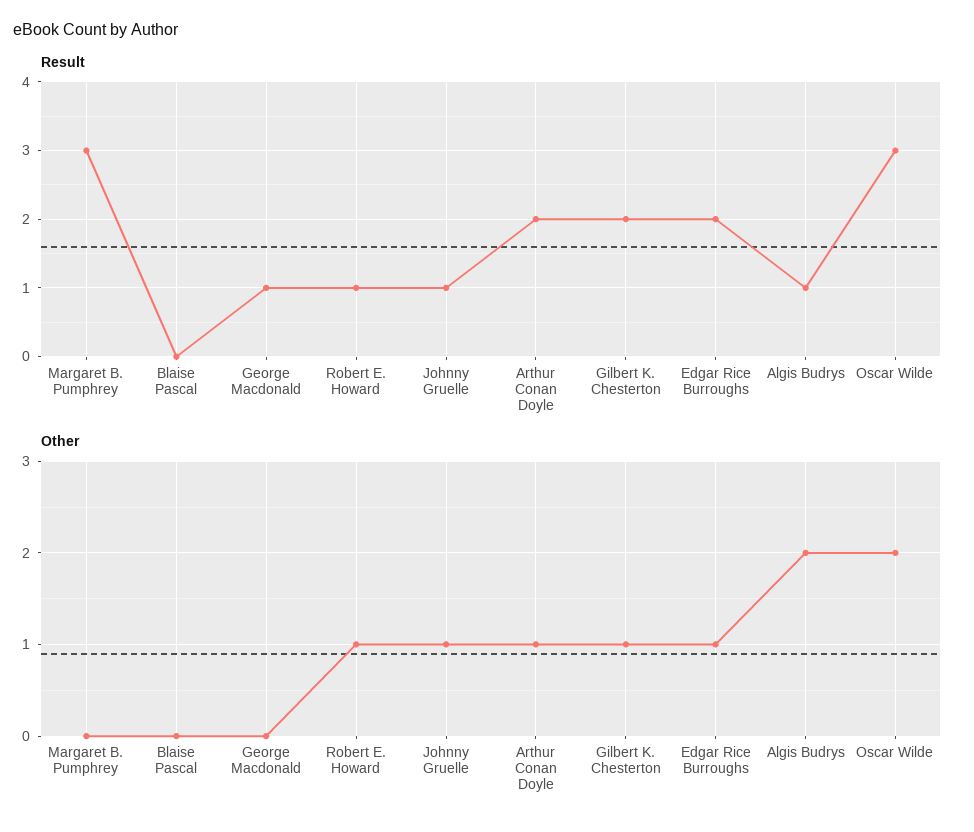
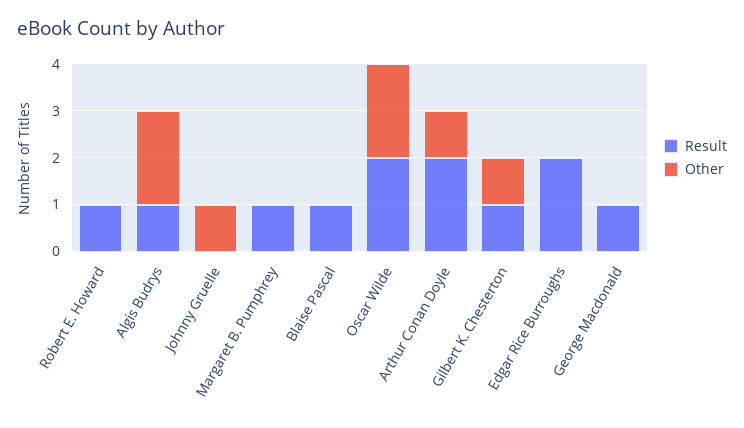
  {
    "Result": {
-     "Margaret B. Pumphrey": 3,
+     "Margaret B. Pumphrey": 1,
-     "Blaise Pascal": 0,
+     "Blaise Pascal": 1,
      "George Macdonald": 1,
      "Robert E. Howard": 1,
-     "Johnny Gruelle": 1,
+     "Johnny Gruelle": 0,
      "Arthur Conan Doyle": 2,
-     "Gilbert K. Chesterton": 2,
+     "Gilbert K. Chesterton": 1,
      "Edgar Rice Burroughs": 2,
      "Algis Budrys": 1,
-     "Oscar Wilde": 3
+     "Oscar Wilde": 2
    },
    "Other": {
      "Margaret B. Pumphrey": 0,
      "Blaise Pascal": 0,
      "George Macdonald": 0,
-     "Robert E. Howard": 1,
+     "Robert E. Howard": 0,
      "Johnny Gruelle": 1,
      "Arthur Conan Doyle": 1,
      "Gilbert K. Chesterton": 1,
-     "Edgar Rice Burroughs": 1,
+     "Edgar Rice Burroughs": 0,
      "Algis Budrys": 2,
      "Oscar Wilde": 2
    }
  }

